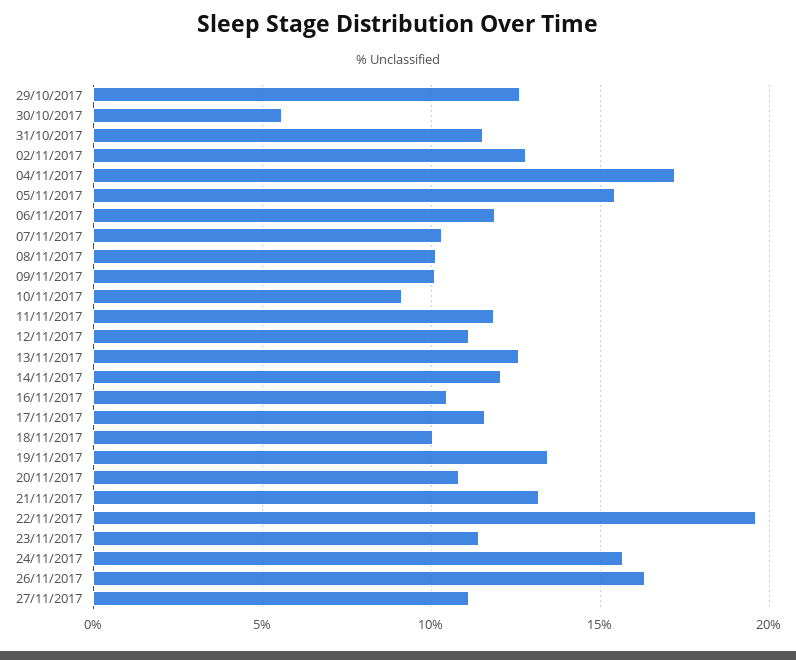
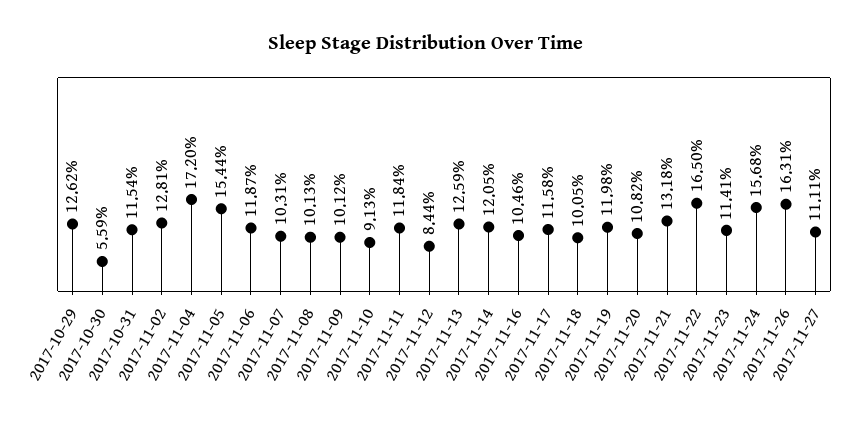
  {
    "29/10/2017": 12.62,
    "30/10/2017": 5.59,
    "31/10/2017": 11.54,
    "02/11/2017": 12.81,
    "04/11/2017": 17.2,
    "05/11/2017": 15.44,
    "06/11/2017": 11.87,
    "07/11/2017": 10.31,
    "08/11/2017": 10.13,
    "09/11/2017": 10.12,
    "10/11/2017": 9.13,
    "11/11/2017": 11.84,
-   "12/11/2017": 11,
+   "12/11/2017": 8.44,
    "13/11/2017": 12.59,
    "14/11/2017": 12.05,
    "16/11/2017": 10.46,
    "17/11/2017": 11.58,
    "18/11/2017": 10.05,
-   "19/11/2017": 13.5,
+   "19/11/2017": 11.98,
    "20/11/2017": 10.82,
    "21/11/2017": 13.18,
-   "22/11/2017": 19.5,
+   "22/11/2017": 16.5,
    "23/11/2017": 11.41,
    "24/11/2017": 15.68,
    "26/11/2017": 16.31,
    "27/11/2017": 11.11
  }

